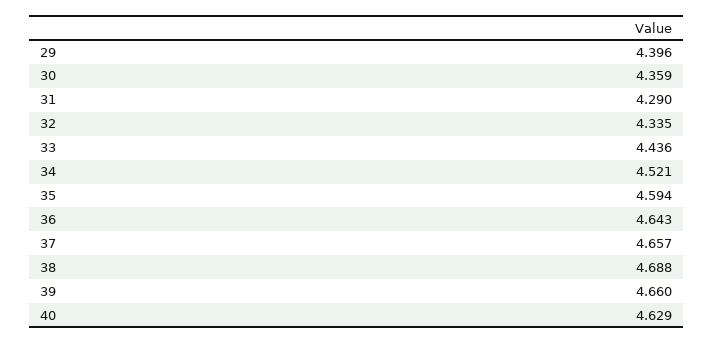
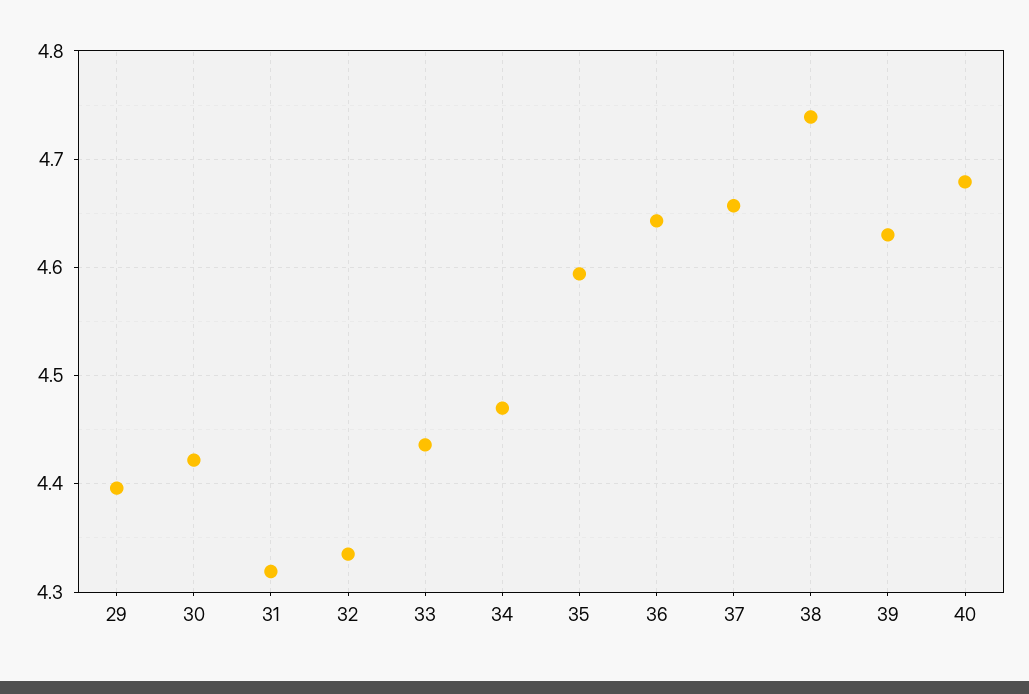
  {
    "29": 4.396,
-   "30": 4.359,
+   "30": 4.42,
-   "31": 4.29,
+   "31": 4.32,
    "32": 4.335,
    "33": 4.436,
-   "34": 4.521,
+   "34": 4.47,
    "35": 4.594,
    "36": 4.643,
    "37": 4.657,
-   "38": 4.688,
+   "38": 4.74,
-   "39": 4.66,
+   "39": 4.63,
-   "40": 4.629
+   "40": 4.68
  }

